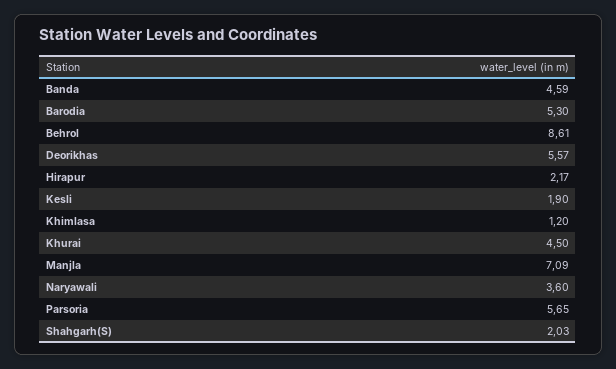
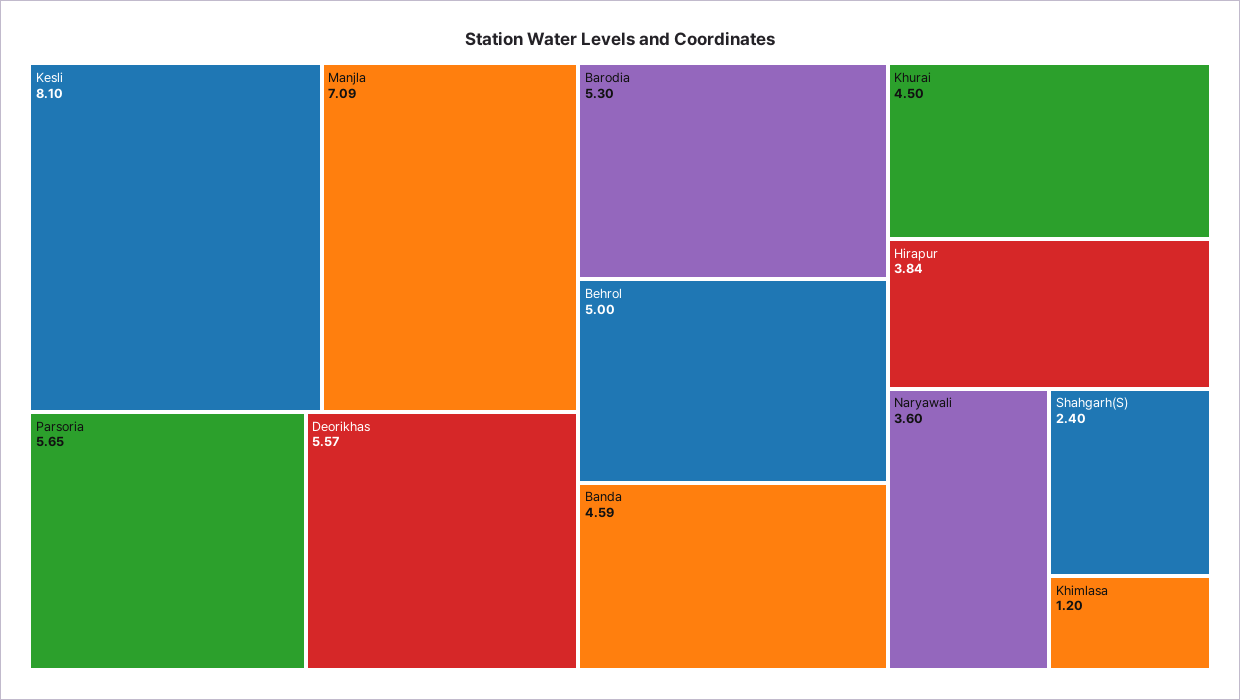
  {
    "Banda": 4.59,
    "Barodia": 5.3,
-   "Behrol": 8.61,
+   "Behrol": 5,
    "Deorikhas": 5.57,
-   "Hirapur": 2.17,
+   "Hirapur": 3.84,
-   "Kesli": 1.9,
+   "Kesli": 8.1,
    "Khimlasa": 1.2,
    "Khurai": 4.5,
    "Manjla": 7.09,
    "Naryawali": 3.6,
    "Parsoria": 5.65,
-   "Shahgarh(S)": 2.03
+   "Shahgarh(S)": 2.4
  }

